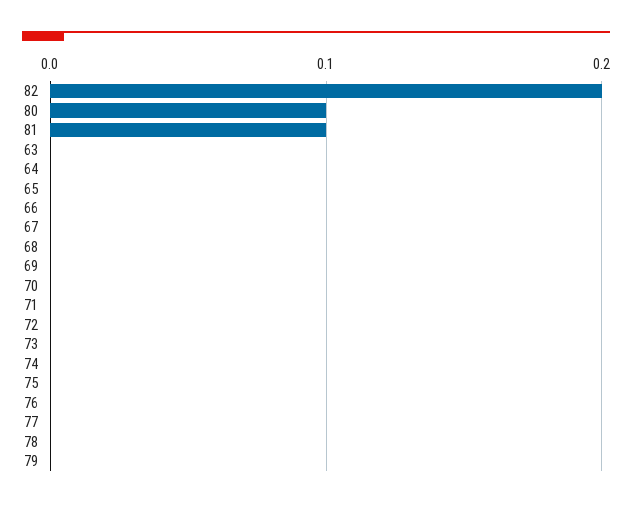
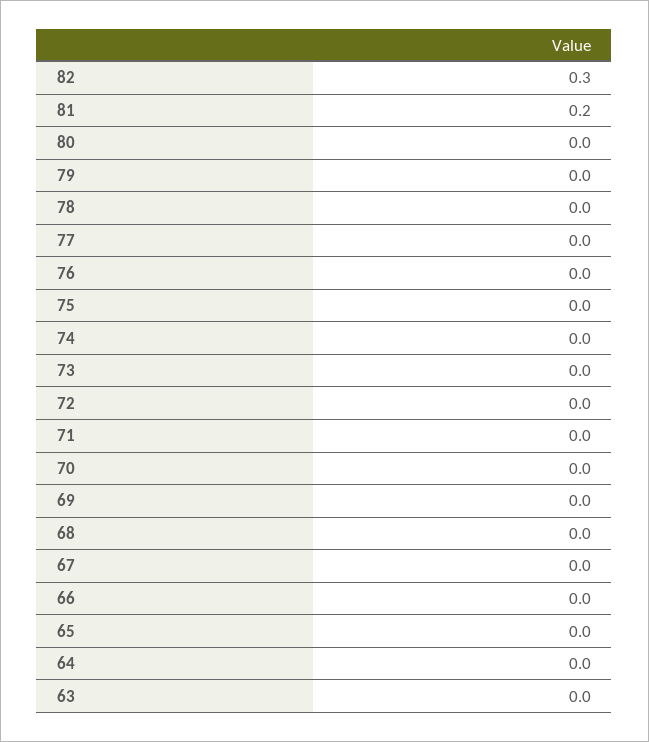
  {
-   "82": 0.2,
+   "82": 0.3,
-   "80": 0.1,
+   "80": 0,
-   "81": 0.1,
+   "81": 0.2,
    "63": 0,
    "64": 0,
    "65": 0,
    "66": 0,
    "67": 0,
    "68": 0,
    "69": 0,
    "70": 0,
    "71": 0,
    "72": 0,
    "73": 0,
    "74": 0,
    "75": 0,
    "76": 0,
    "77": 0,
    "78": 0,
    "79": 0
  }

